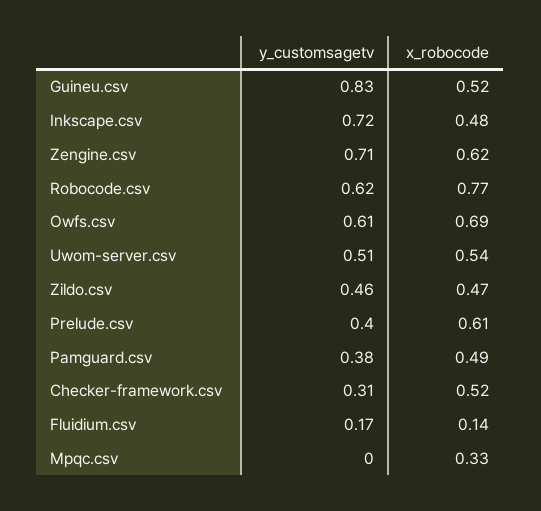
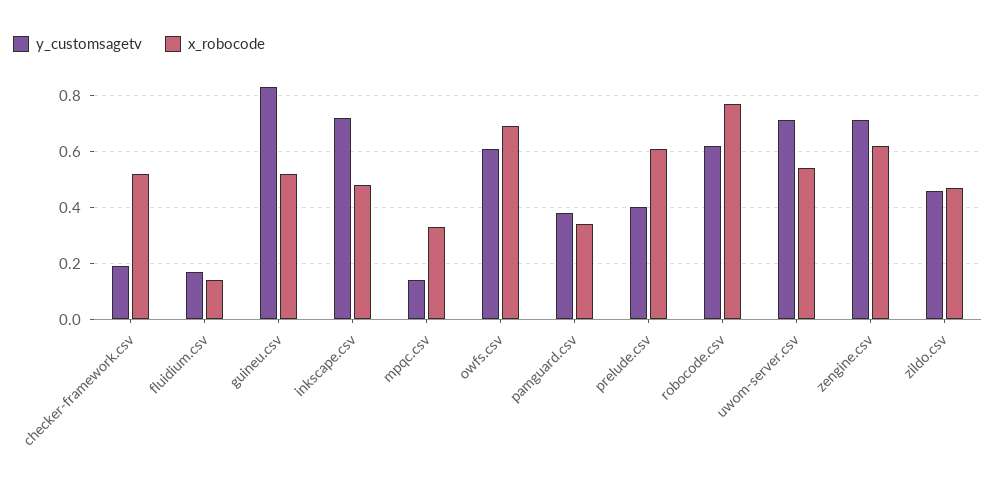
  {
    "y_customsagetv": {
      "Guineu.csv": 0.83,
      "Inkscape.csv": 0.72,
      "Zengine.csv": 0.71,
      "Robocode.csv": 0.62,
      "Owfs.csv": 0.61,
-     "Uwom-server.csv": 0.51,
+     "Uwom-server.csv": 0.7,
      "Zildo.csv": 0.46,
      "Prelude.csv": 0.4,
      "Pamguard.csv": 0.38,
-     "Checker-framework.csv": 0.31,
+     "Checker-framework.csv": 0.2,
      "Fluidium.csv": 0.17,
-     "Mpqc.csv": 0
+     "Mpqc.csv": 0.15
    },
    "x_robocode": {
      "Guineu.csv": 0.52,
      "Inkscape.csv": 0.48,
      "Zengine.csv": 0.62,
      "Robocode.csv": 0.77,
      "Owfs.csv": 0.69,
      "Uwom-server.csv": 0.54,
      "Zildo.csv": 0.47,
      "Prelude.csv": 0.61,
-     "Pamguard.csv": 0.49,
+     "Pamguard.csv": 0.35,
      "Checker-framework.csv": 0.52,
      "Fluidium.csv": 0.14,
      "Mpqc.csv": 0.33
    }
  }

